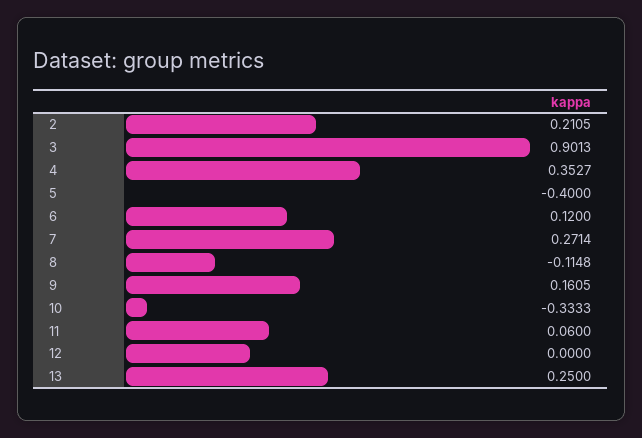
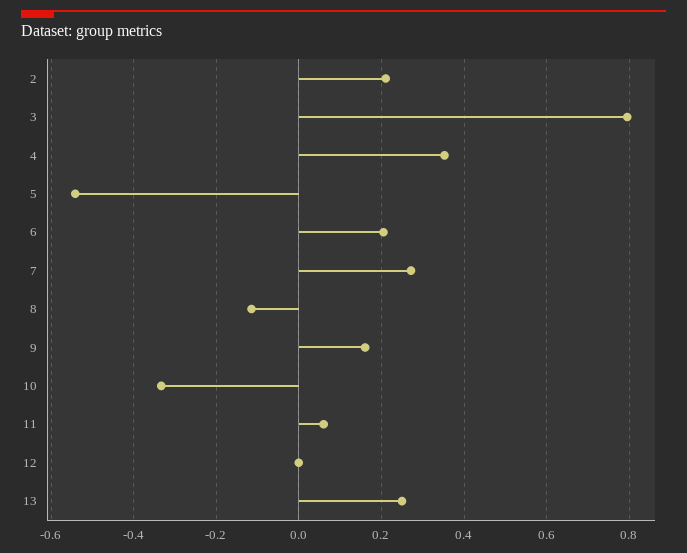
  {
    "2": 0.2105,
-   "3": 0.9013,
+   "3": 0.8,
    "4": 0.3527,
-   "5": -0.4,
+   "5": -0.54,
-   "6": 0.12,
+   "6": 0.2,
    "7": 0.2714,
    "8": -0.1148,
    "9": 0.1605,
    "10": -0.3333,
    "11": 0.06,
    "12": 0,
    "13": 0.25
  }

